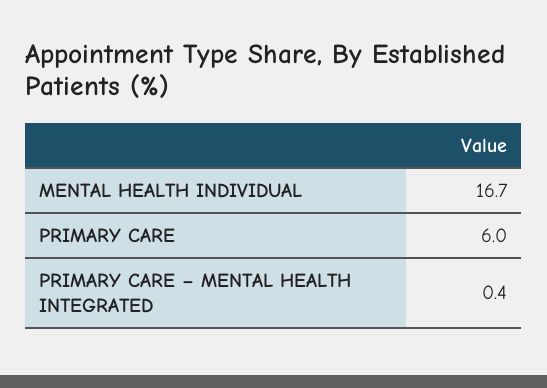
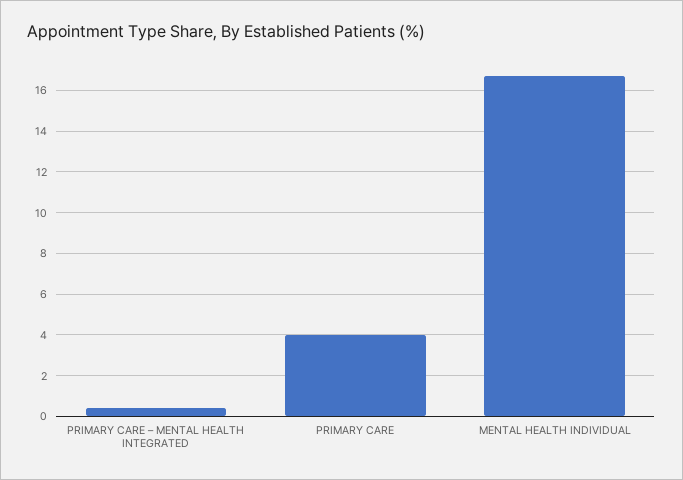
  {
    "MENTAL HEALTH INDIVIDUAL": 16.7,
-   "PRIMARY CARE": 6,
+   "PRIMARY CARE": 4,
    "PRIMARY CARE – MENTAL HEALTH INTEGRATED": 0.4
  }

